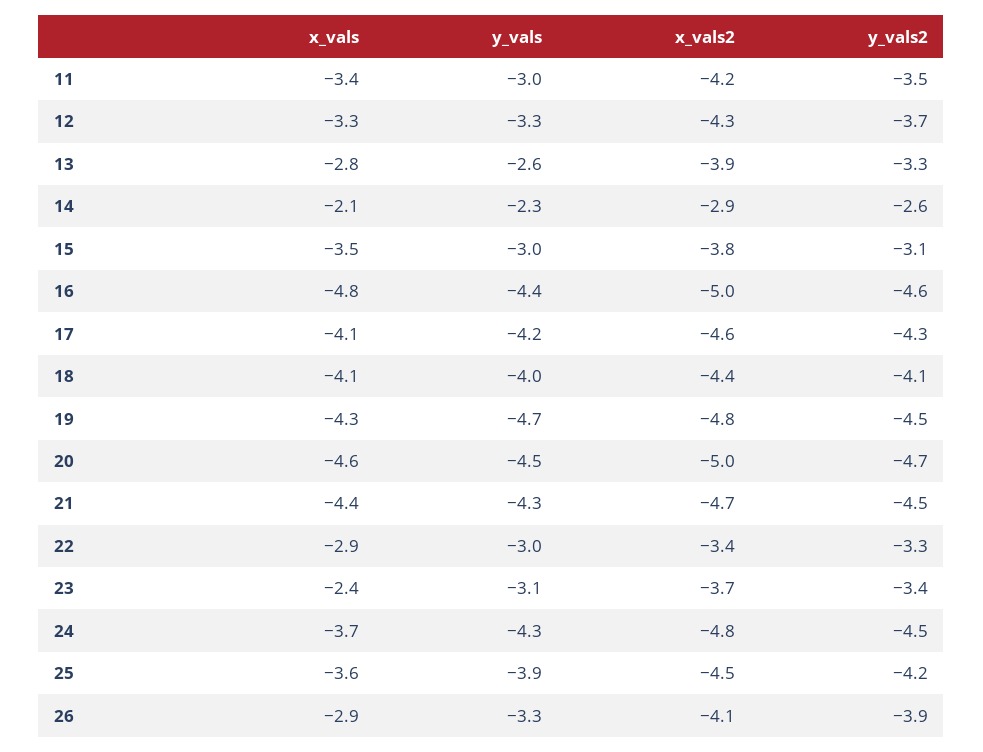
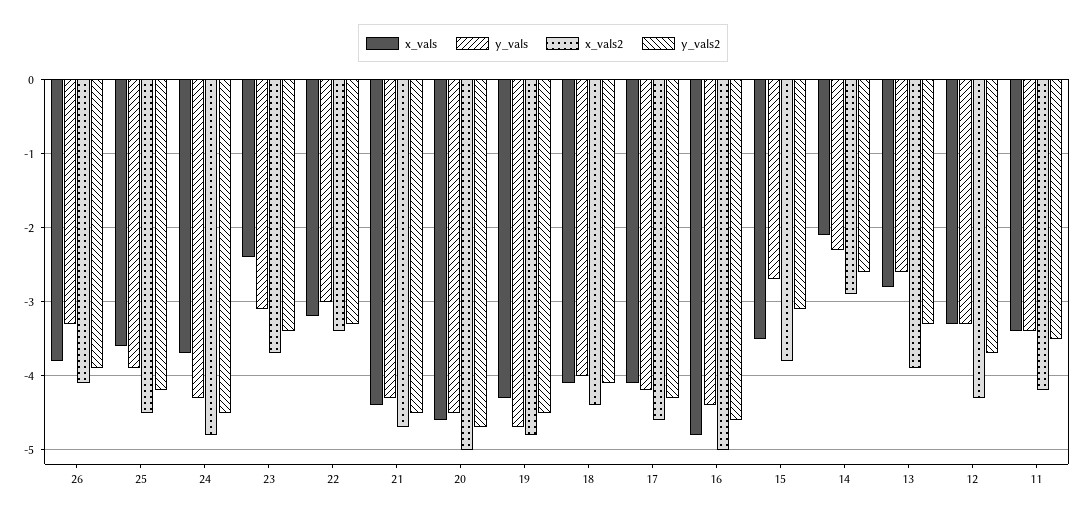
  {
    "x_vals": {
      "11": -3.4,
      "12": -3.3,
      "13": -2.8,
      "14": -2.1,
      "15": -3.5,
      "16": -4.8,
      "17": -4.1,
      "18": -4.1,
      "19": -4.3,
      "20": -4.6,
      "21": -4.4,
-     "22": -2.9,
+     "22": -3.2,
      "23": -2.4,
      "24": -3.7,
      "25": -3.6,
-     "26": -2.9
+     "26": -3.8
    },
    "y_vals": {
-     "11": -3,
+     "11": -3.4,
      "12": -3.3,
      "13": -2.6,
      "14": -2.3,
-     "15": -3,
+     "15": -2.7,
      "16": -4.4,
      "17": -4.2,
      "18": -4,
      "19": -4.7,
      "20": -4.5,
      "21": -4.3,
      "22": -3,
      "23": -3.1,
      "24": -4.3,
      "25": -3.9,
      "26": -3.3
    },
    "x_vals2": {
      "11": -4.2,
      "12": -4.3,
      "13": -3.9,
      "14": -2.9,
      "15": -3.8,
      "16": -5,
      "17": -4.6,
      "18": -4.4,
      "19": -4.8,
      "20": -5,
      "21": -4.7,
      "22": -3.4,
      "23": -3.7,
      "24": -4.8,
      "25": -4.5,
      "26": -4.1
    },
    "y_vals2": {
      "11": -3.5,
      "12": -3.7,
      "13": -3.3,
      "14": -2.6,
      "15": -3.1,
      "16": -4.6,
      "17": -4.3,
      "18": -4.1,
      "19": -4.5,
      "20": -4.7,
      "21": -4.5,
      "22": -3.3,
      "23": -3.4,
      "24": -4.5,
      "25": -4.2,
      "26": -3.9
    }
  }

